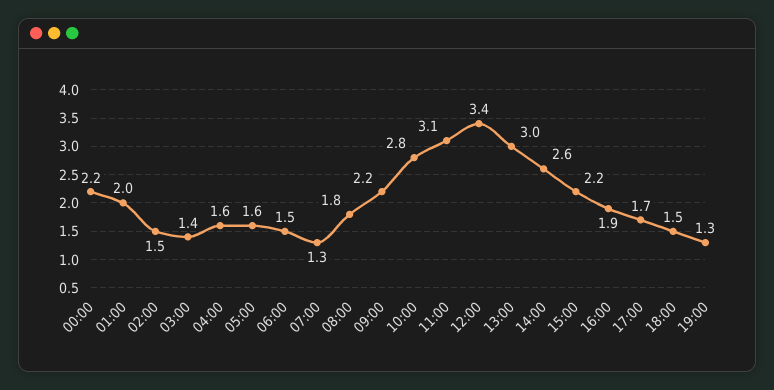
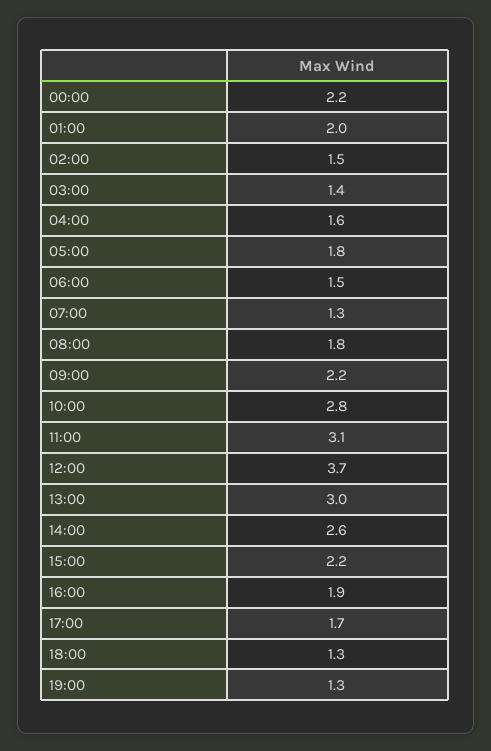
  {
    "00:00": 2.2,
    "01:00": 2,
    "02:00": 1.5,
    "03:00": 1.4,
    "04:00": 1.6,
-   "05:00": 1.6,
+   "05:00": 1.8,
    "06:00": 1.5,
    "07:00": 1.3,
    "08:00": 1.8,
    "09:00": 2.2,
    "10:00": 2.8,
    "11:00": 3.1,
-   "12:00": 3.4,
+   "12:00": 3.7,
    "13:00": 3,
    "14:00": 2.6,
    "15:00": 2.2,
    "16:00": 1.9,
    "17:00": 1.7,
-   "18:00": 1.5,
+   "18:00": 1.3,
    "19:00": 1.3
  }

